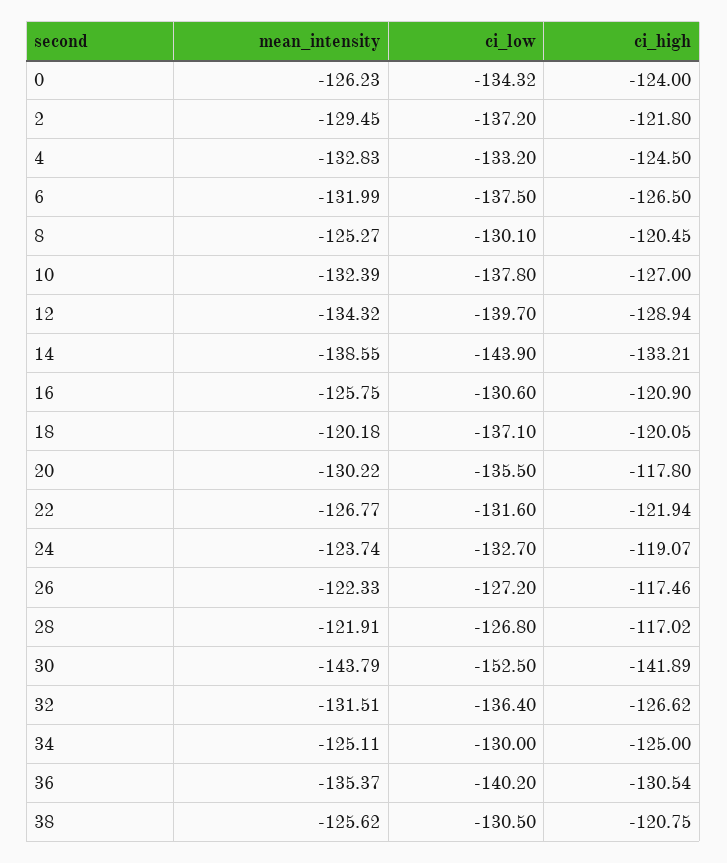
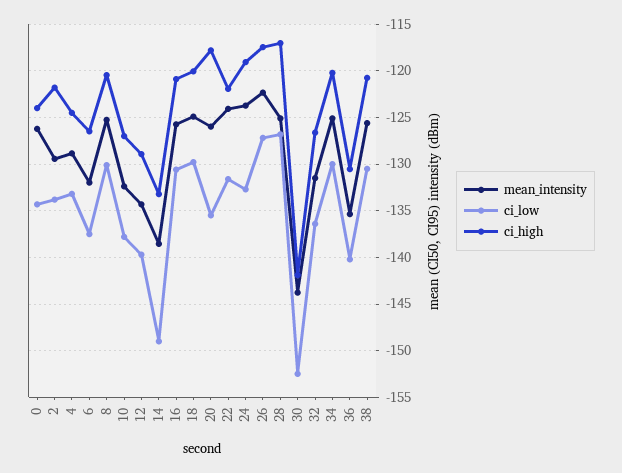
  {
    "mean_intensity": {
      "0": -126.23,
      "2": -129.45,
-     "4": -132.83,
+     "4": -129,
      "6": -131.99,
      "8": -125.27,
      "10": -132.39,
      "12": -134.32,
      "14": -138.55,
      "16": -125.75,
-     "18": -120.18,
+     "18": -125,
-     "20": -130.22,
+     "20": -126,
-     "22": -126.77,
+     "22": -124,
      "24": -123.74,
      "26": -122.33,
-     "28": -121.91,
+     "28": -125,
      "30": -143.79,
      "32": -131.51,
      "34": -125.11,
      "36": -135.37,
      "38": -125.62
    },
    "ci_low": {
      "0": -134.32,
-     "2": -137.2,
+     "2": -134,
      "4": -133.2,
      "6": -137.5,
      "8": -130.1,
      "10": -137.8,
      "12": -139.7,
-     "14": -143.9,
+     "14": -149,
      "16": -130.6,
-     "18": -137.1,
+     "18": -130,
      "20": -135.5,
      "22": -131.6,
      "24": -132.7,
      "26": -127.2,
      "28": -126.8,
      "30": -152.5,
      "32": -136.4,
      "34": -130,
      "36": -140.2,
      "38": -130.5
    },
    "ci_high": {
      "0": -124,
      "2": -121.8,
      "4": -124.5,
      "6": -126.5,
      "8": -120.45,
      "10": -127,
      "12": -128.94,
      "14": -133.21,
      "16": -120.9,
      "18": -120.05,
      "20": -117.8,
      "22": -121.94,
      "24": -119.07,
      "26": -117.46,
      "28": -117.02,
      "30": -141.89,
      "32": -126.62,
-     "34": -125,
+     "34": -120,
      "36": -130.54,
      "38": -120.75
    }
  }

